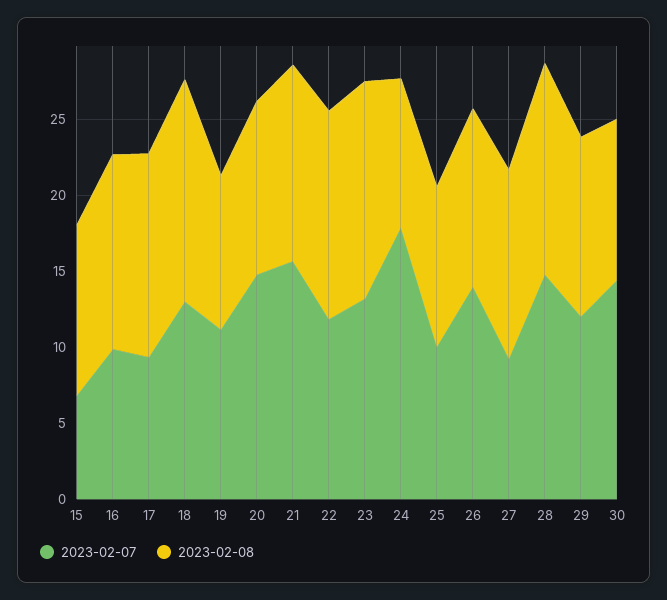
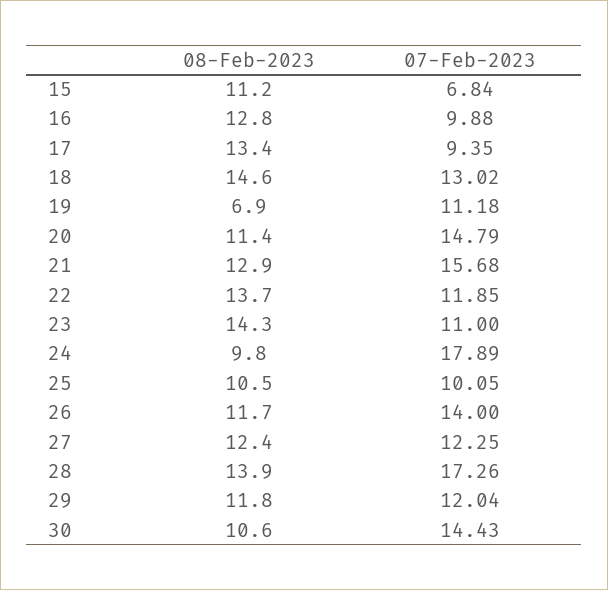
  {
    "2023-02-07": {
      "15": 6.84,
      "16": 9.88,
      "17": 9.35,
      "18": 13.02,
      "19": 11.18,
      "20": 14.79,
      "21": 15.68,
      "22": 11.85,
-     "23": 13,
+     "23": 11,
      "24": 17.89,
      "25": 10.05,
      "26": 14,
-     "27": 9,
+     "27": 12.25,
-     "28": 15,
+     "28": 17.26,
      "29": 12.04,
      "30": 14.43
    },
    "2023-02-08": {
      "15": 11.2,
      "16": 12.8,
      "17": 13.4,
      "18": 14.6,
-     "19": 10,
+     "19": 6.9,
      "20": 11.4,
      "21": 12.9,
      "22": 13.7,
      "23": 14.3,
      "24": 9.8,
      "25": 10.5,
      "26": 11.7,
      "27": 12.4,
      "28": 13.9,
      "29": 11.8,
      "30": 10.6
    }
  }

